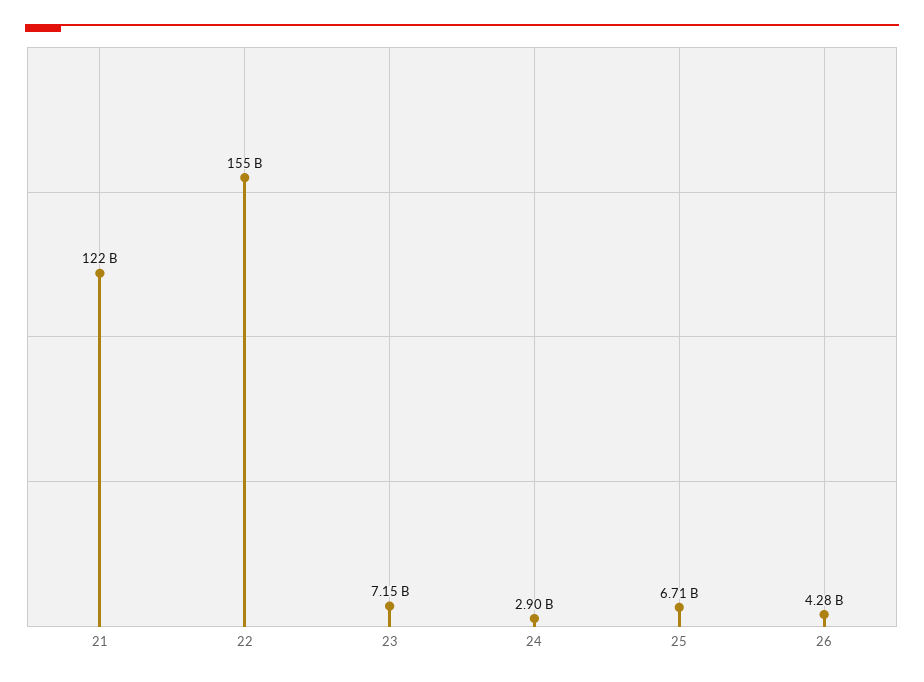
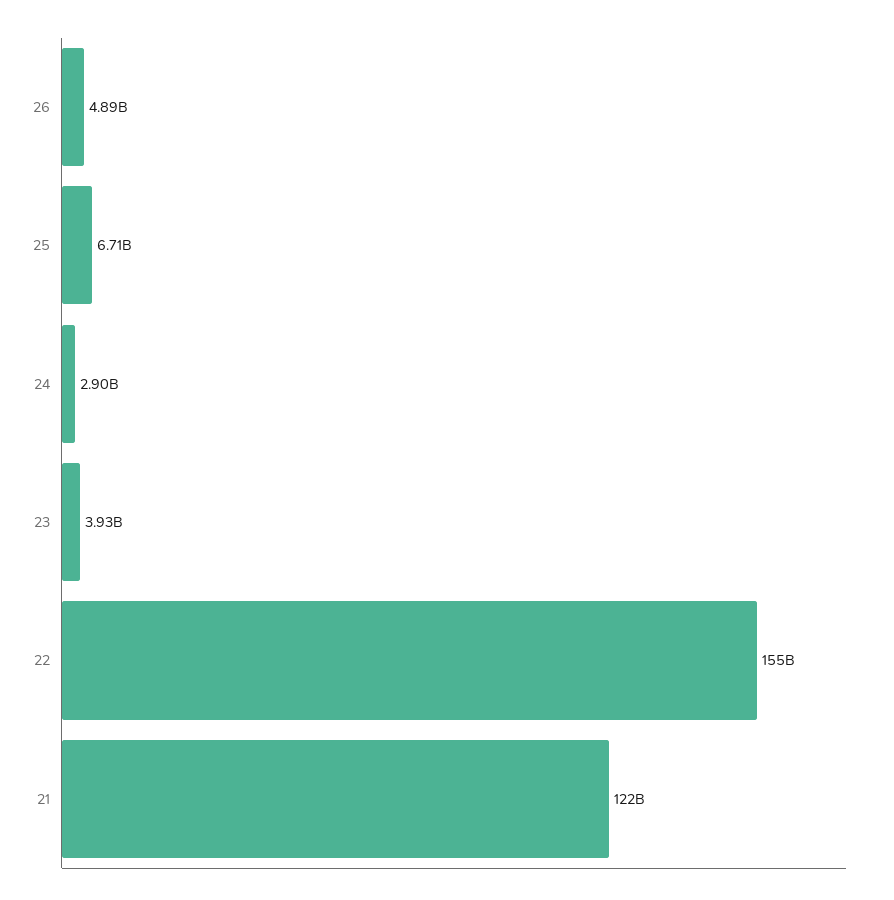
  {
    "21": 122000000000,
    "22": 155000000000,
-   "23": 7150000000,
+   "23": 3930000000,
    "24": 2900000000,
    "25": 6710000000,
-   "26": 4280000000
+   "26": 4890000000
  }

